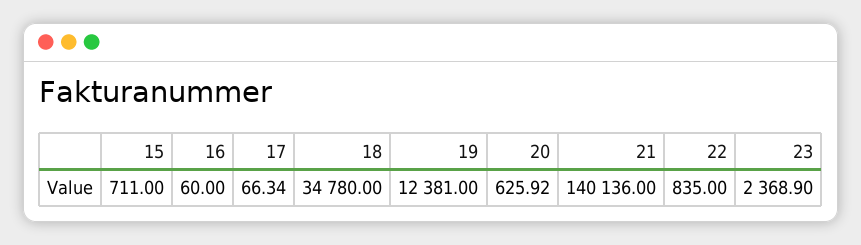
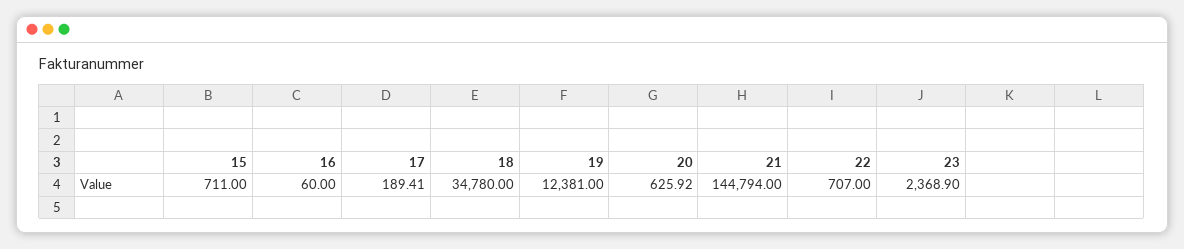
  {
    "15": 711,
    "16": 60,
-   "17": 66.34,
+   "17": 189.41,
    "18": 34780,
    "19": 12381,
    "20": 625.92,
-   "21": 140136,
+   "21": 144794,
-   "22": 835,
+   "22": 707,
    "23": 2368.9
  }

